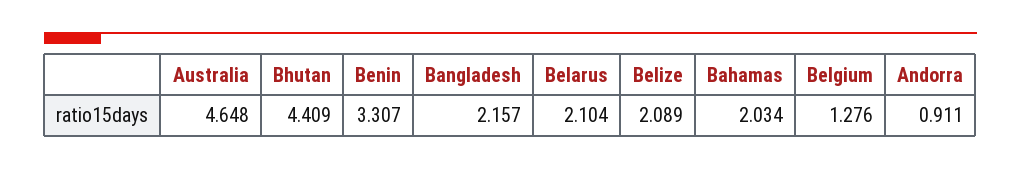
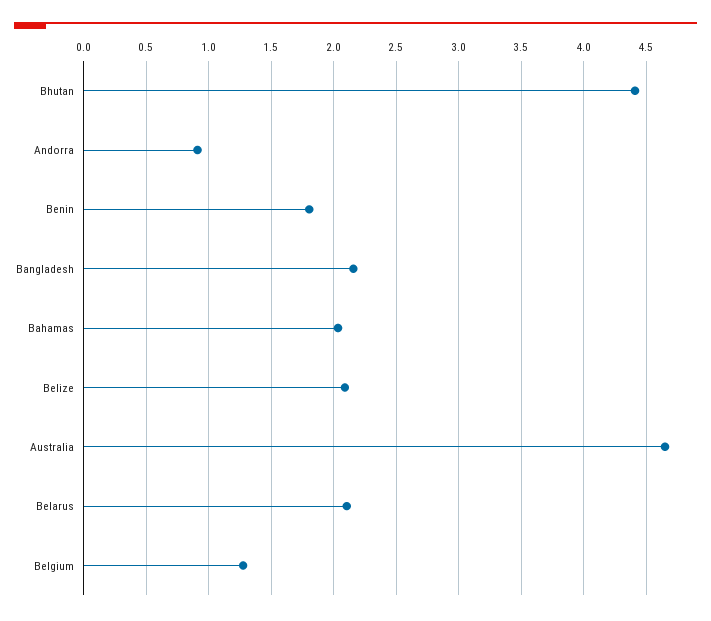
  {
    "Australia": 4.648,
    "Bhutan": 4.409,
-   "Benin": 3.307,
+   "Benin": 1.8,
    "Bangladesh": 2.157,
    "Belarus": 2.104,
    "Belize": 2.089,
    "Bahamas": 2.034,
    "Belgium": 1.276,
    "Andorra": 0.911
  }

